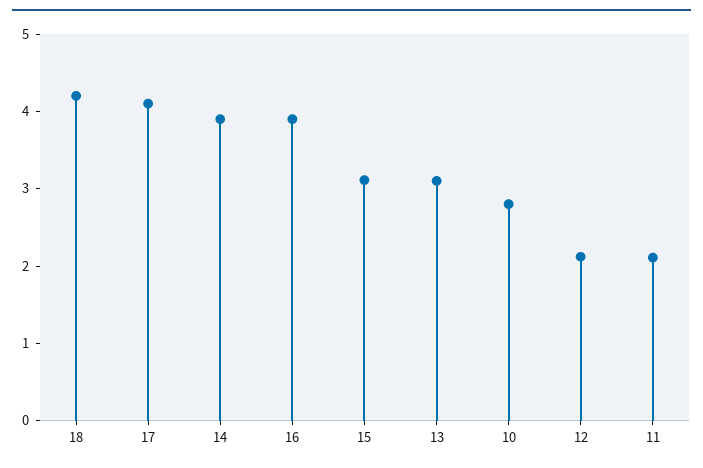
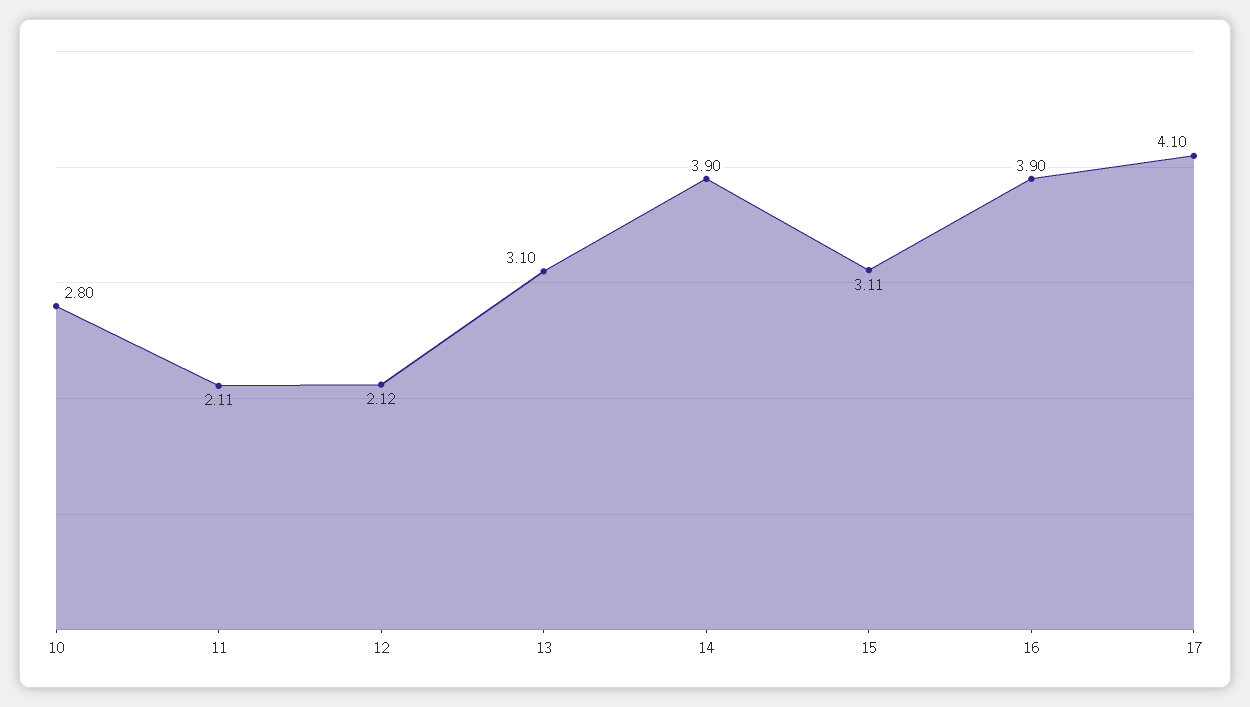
  {
-   "18": 4.2,
    "17": 4.1,
    "14": 3.9,
    "16": 3.9,
    "15": 3.11,
    "13": 3.1,
    "10": 2.8,
    "12": 2.12,
    "11": 2.11
  }

